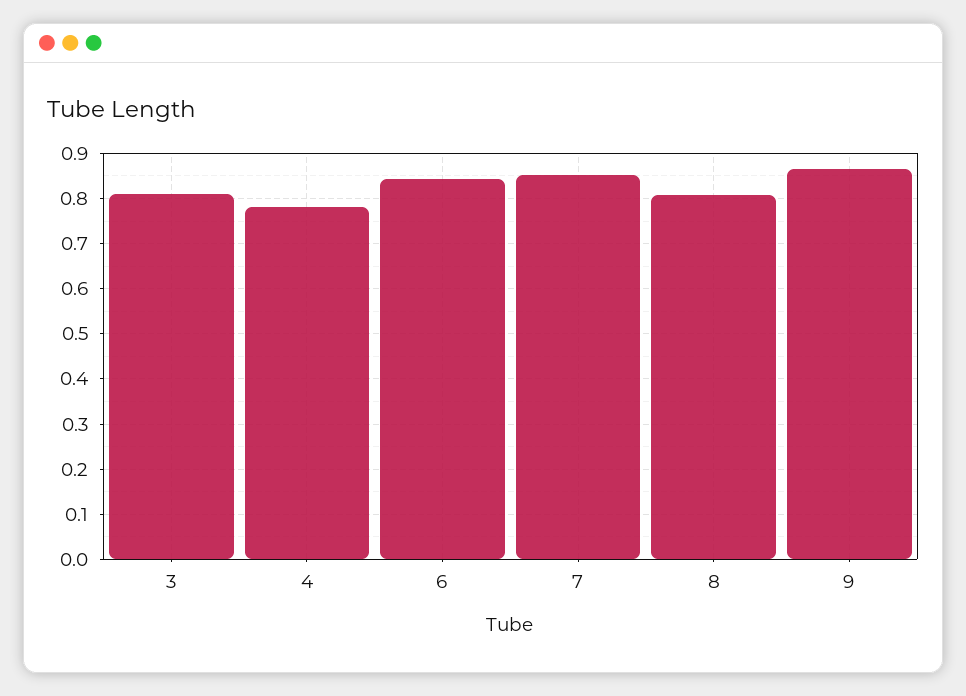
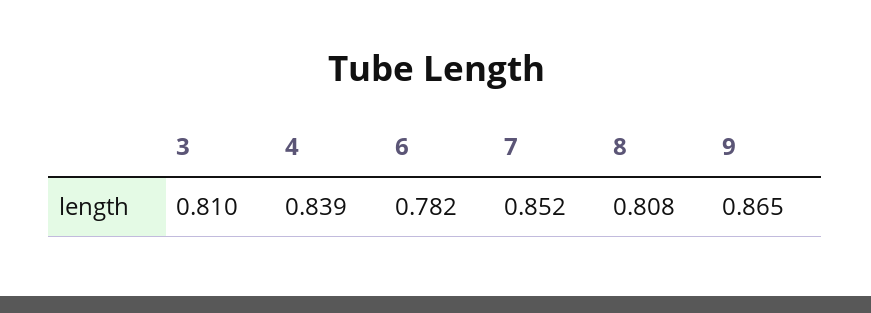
  {
    "3": 0.81,
-   "4": 0.78,
+   "4": 0.839,
-   "6": 0.84,
+   "6": 0.782,
    "7": 0.852,
    "8": 0.808,
    "9": 0.865
  }

